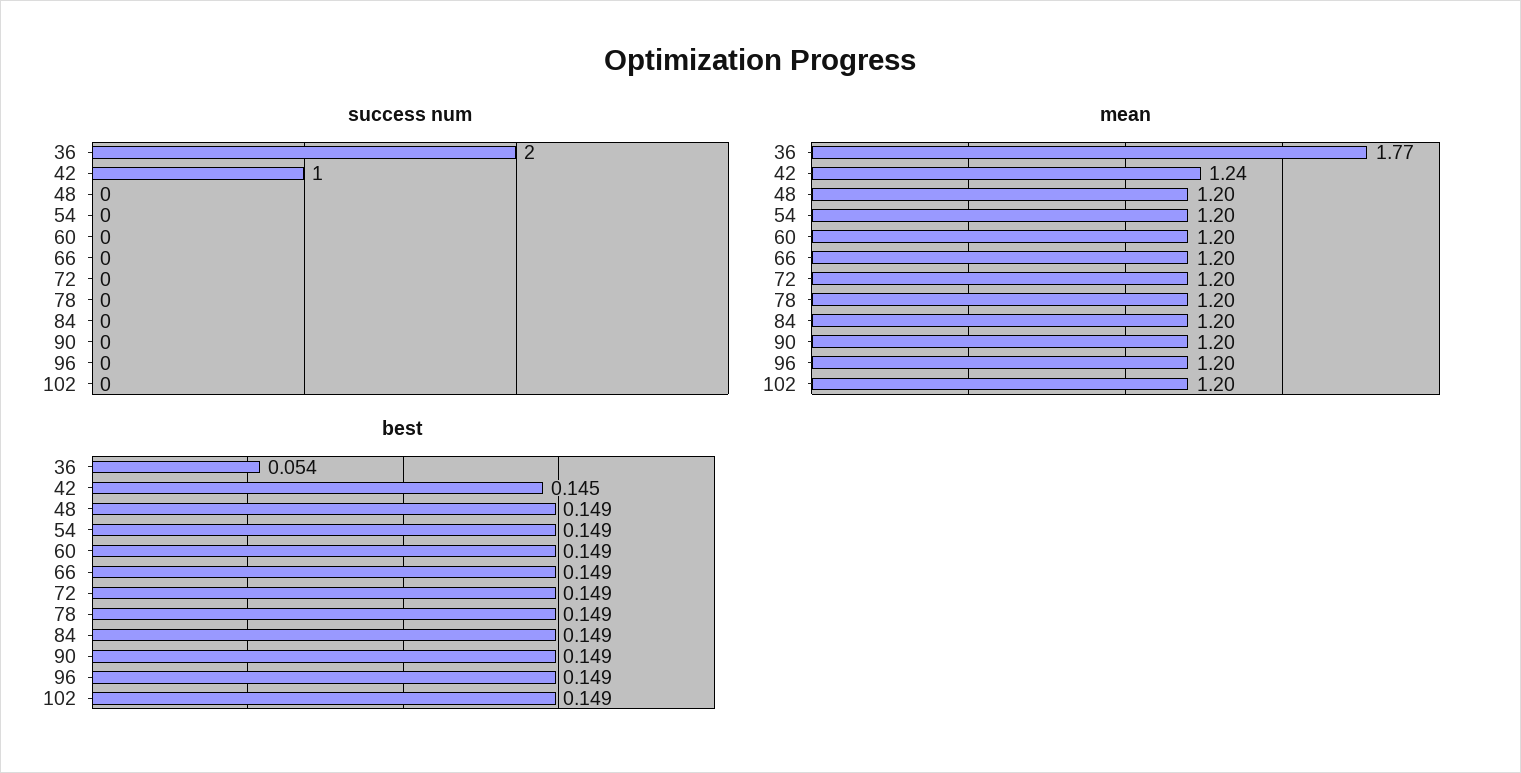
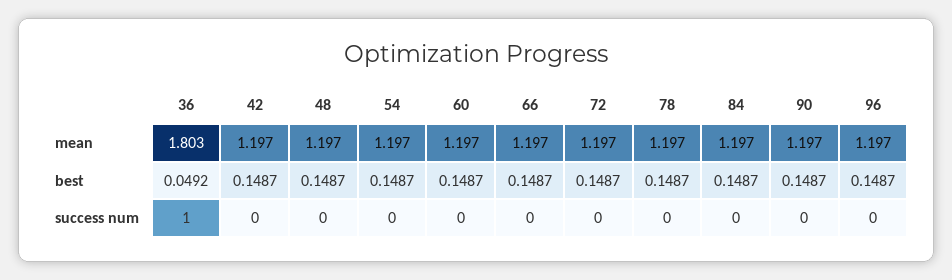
  {
    "success num": {
-     "36": 2,
+     "36": 1,
-     "42": 1,
+     "42": 0,
      "48": 0,
      "54": 0,
      "60": 0,
      "66": 0,
      "72": 0,
      "78": 0,
      "84": 0,
      "90": 0,
-     "96": 0,
+     "96": 0
-     "102": 0
    },
    "mean": {
-     "36": 1.77,
+     "36": 1.803,
-     "42": 1.24,
+     "42": 1.197,
      "48": 1.197,
      "54": 1.197,
      "60": 1.197,
      "66": 1.197,
      "72": 1.197,
      "78": 1.197,
      "84": 1.197,
      "90": 1.197,
-     "96": 1.197,
+     "96": 1.197
-     "102": 1.2
    },
    "best": {
-     "36": 0.054,
+     "36": 0.0492,
-     "42": 0.145,
+     "42": 0.1487,
      "48": 0.1487,
      "54": 0.1487,
      "60": 0.1487,
      "66": 0.1487,
      "72": 0.1487,
      "78": 0.1487,
      "84": 0.1487,
      "90": 0.1487,
-     "96": 0.1487,
+     "96": 0.1487
-     "102": 0.149
    }
  }

